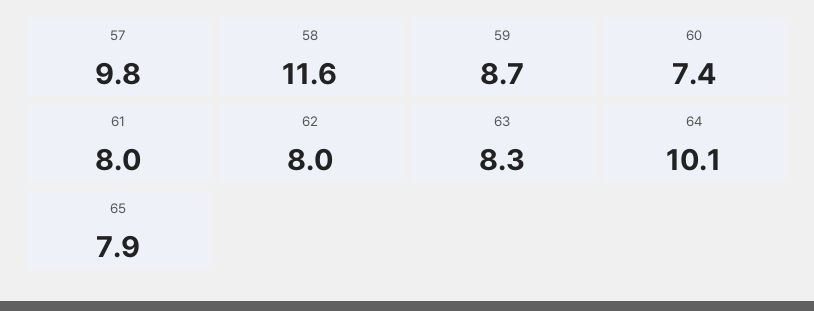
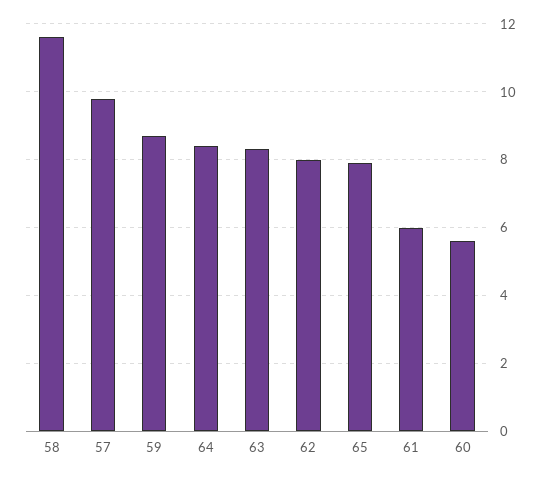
  {
    "57": 9.8,
    "58": 11.6,
    "59": 8.7,
-   "60": 7.4,
+   "60": 5.5,
-   "61": 8,
+   "61": 6,
    "62": 8,
    "63": 8.3,
-   "64": 10.1,
+   "64": 8.5,
    "65": 7.9
  }

